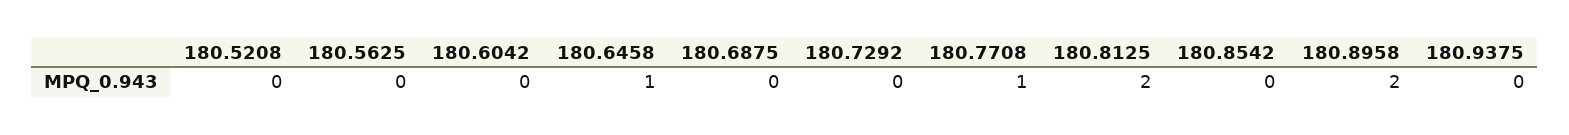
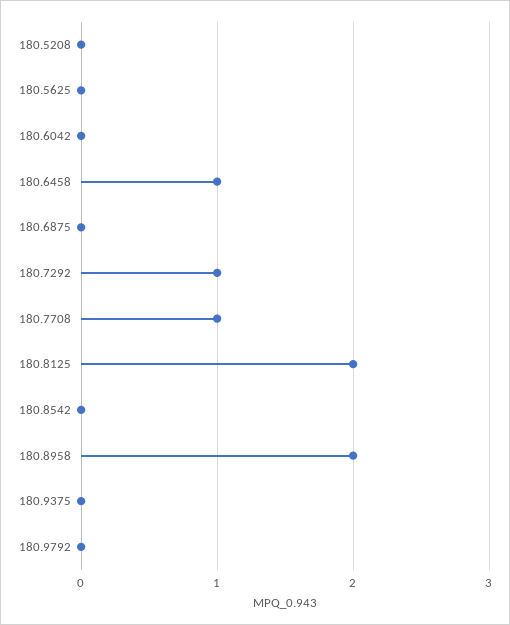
  {
    "180.5208": 0,
    "180.5625": 0,
    "180.6042": 0,
    "180.6458": 1,
    "180.6875": 0,
-   "180.7292": 0,
+   "180.7292": 1,
    "180.7708": 1,
    "180.8125": 2,
    "180.8542": 0,
    "180.8958": 2,
-   "180.9375": 0
+   "180.9375": 0,
+   "180.9792": 0
  }

